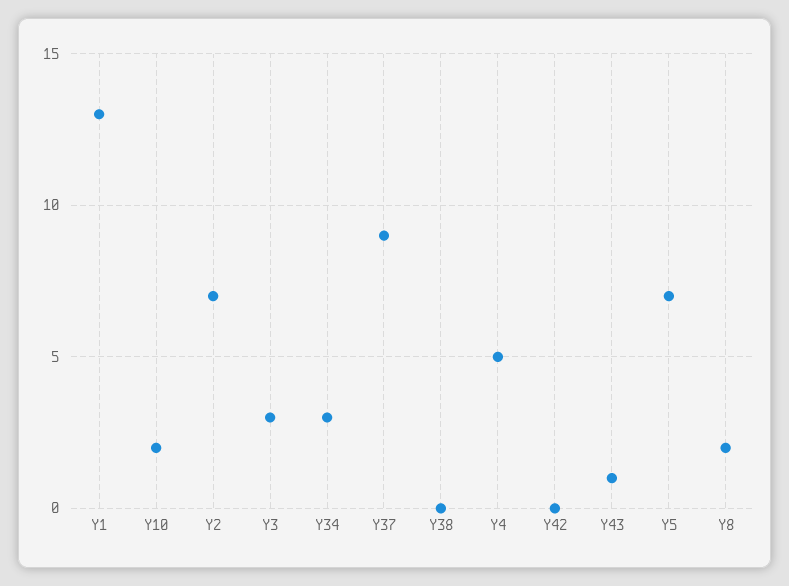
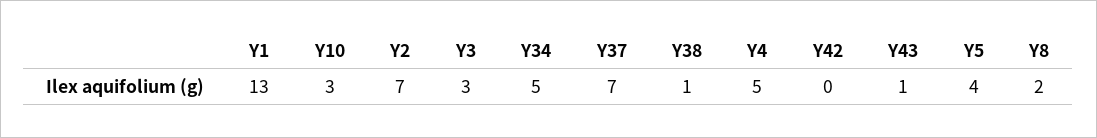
  {
    "Y1": 13,
-   "Y10": 2,
+   "Y10": 3,
    "Y2": 7,
    "Y3": 3,
-   "Y34": 3,
+   "Y34": 5,
-   "Y37": 9,
+   "Y37": 7,
-   "Y38": 0,
+   "Y38": 1,
    "Y4": 5,
    "Y42": 0,
    "Y43": 1,
-   "Y5": 7,
+   "Y5": 4,
    "Y8": 2
  }

